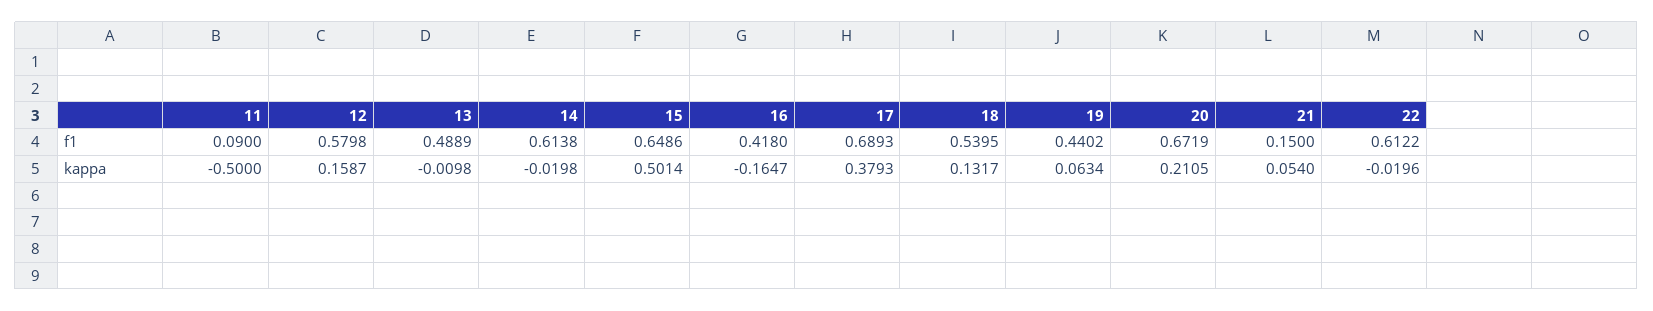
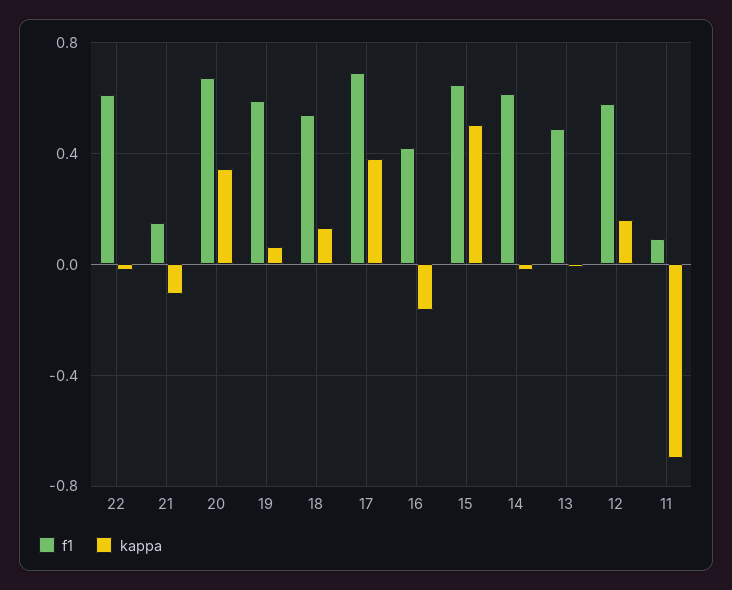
  {
    "f1": {
      "11": 0.09,
      "12": 0.5798,
      "13": 0.4889,
      "14": 0.6138,
      "15": 0.6486,
      "16": 0.418,
      "17": 0.6893,
      "18": 0.5395,
-     "19": 0.4402,
+     "19": 0.6,
      "20": 0.6719,
      "21": 0.15,
      "22": 0.6122
    },
    "kappa": {
-     "11": -0.5,
+     "11": -0.7,
      "12": 0.1587,
      "13": -0.0098,
      "14": -0.0198,
      "15": 0.5014,
      "16": -0.1647,
      "17": 0.3793,
      "18": 0.1317,
      "19": 0.0634,
-     "20": 0.2105,
+     "20": 0.35,
-     "21": 0.054,
+     "21": -0.1,
      "22": -0.0196
    }
  }

